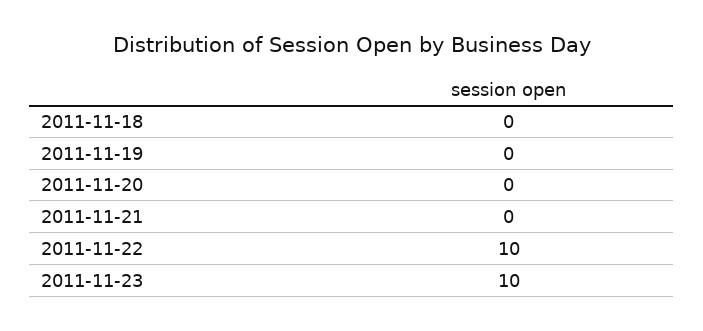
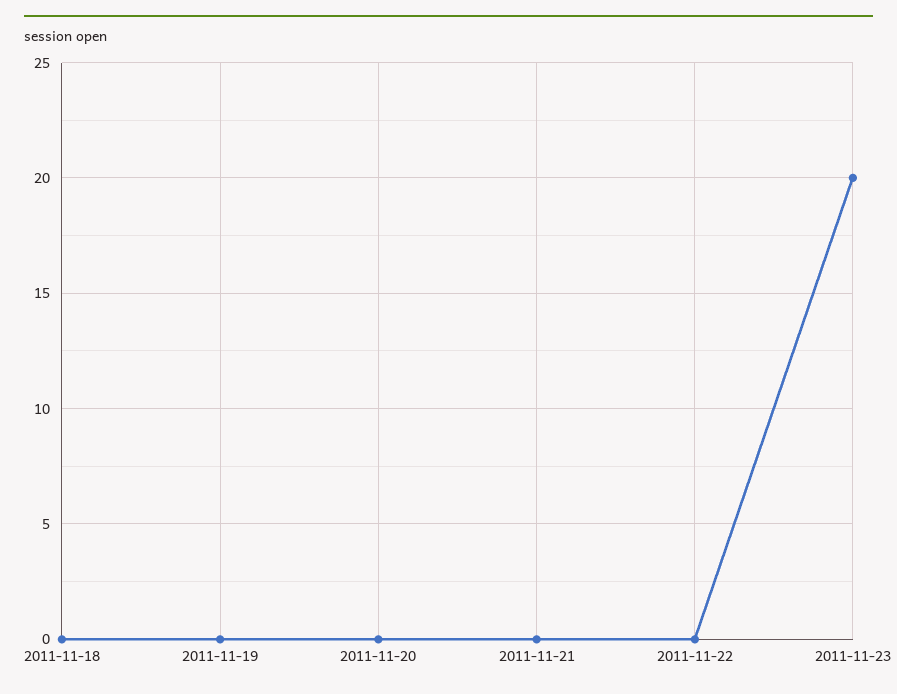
  {
    "2011-11-18": 0,
    "2011-11-19": 0,
    "2011-11-20": 0,
    "2011-11-21": 0,
-   "2011-11-22": 10,
+   "2011-11-22": 0,
-   "2011-11-23": 10
+   "2011-11-23": 20
  }

